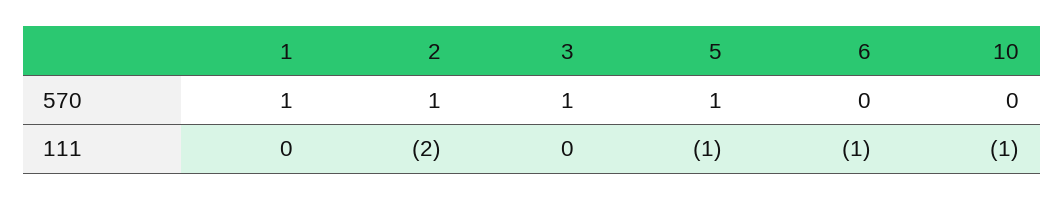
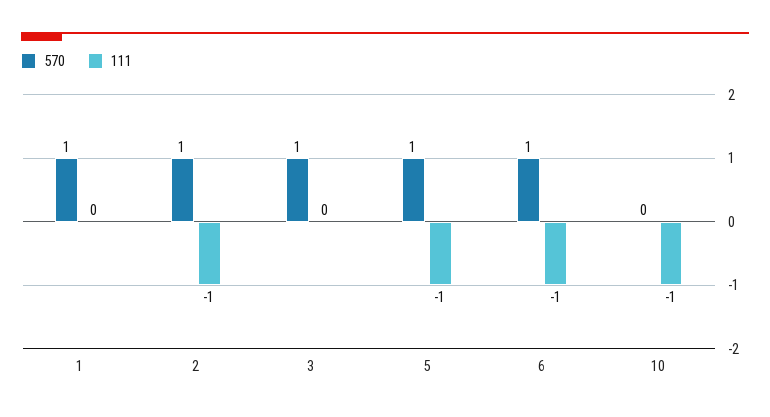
  {
    "570": {
      "1": 1,
      "2": 1,
      "3": 1,
      "5": 1,
-     "6": 0,
+     "6": 1,
      "10": 0
    },
    "111": {
      "1": 0,
-     "2": -2,
+     "2": -1,
      "3": 0,
      "5": -1,
      "6": -1,
      "10": -1
    }
  }

